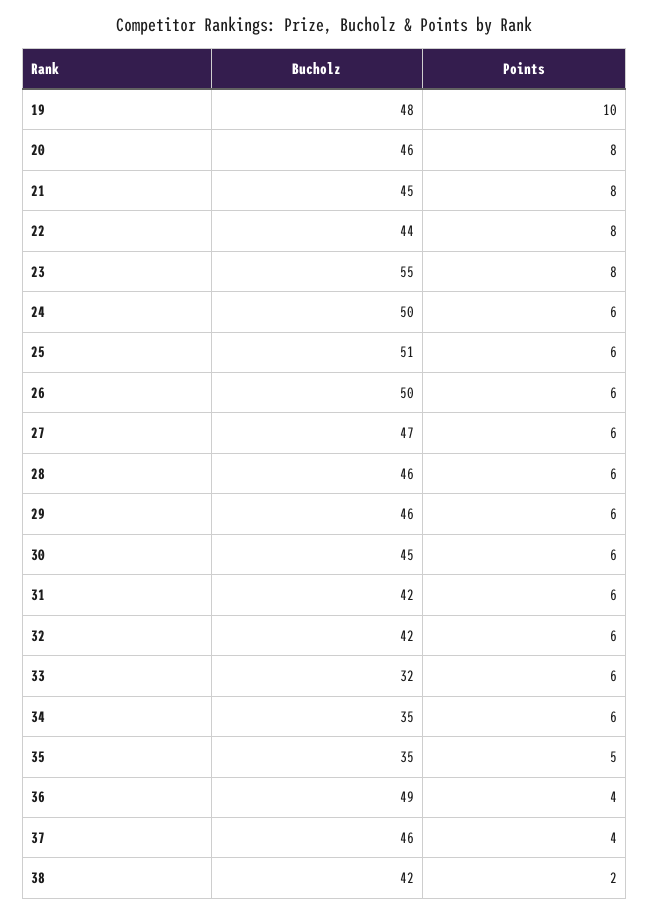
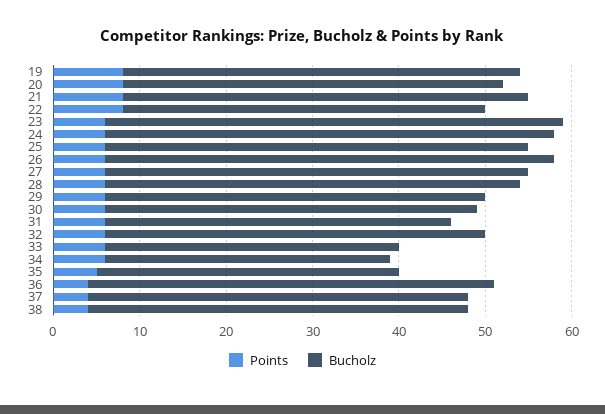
  {
    "Bucholz": {
-     "19": 48,
+     "19": 46,
-     "20": 46,
+     "20": 44,
-     "21": 45,
+     "21": 47,
-     "22": 44,
+     "22": 42,
-     "23": 55,
+     "23": 53,
-     "24": 50,
+     "24": 52,
-     "25": 51,
+     "25": 49,
-     "26": 50,
+     "26": 52,
-     "27": 47,
+     "27": 49,
-     "28": 46,
+     "28": 48,
-     "29": 46,
+     "29": 44,
-     "30": 45,
+     "30": 43,
-     "31": 42,
+     "31": 40,
-     "32": 42,
+     "32": 44,
-     "33": 32,
+     "33": 34,
-     "34": 35,
+     "34": 33,
      "35": 35,
-     "36": 49,
+     "36": 47,
-     "37": 46,
+     "37": 44,
-     "38": 42
+     "38": 44
    },
    "Points": {
-     "19": 10,
+     "19": 8,
      "20": 8,
      "21": 8,
      "22": 8,
-     "23": 8,
+     "23": 6,
      "24": 6,
      "25": 6,
      "26": 6,
      "27": 6,
      "28": 6,
      "29": 6,
      "30": 6,
      "31": 6,
      "32": 6,
      "33": 6,
      "34": 6,
      "35": 5,
      "36": 4,
      "37": 4,
-     "38": 2
+     "38": 4
    }
  }

